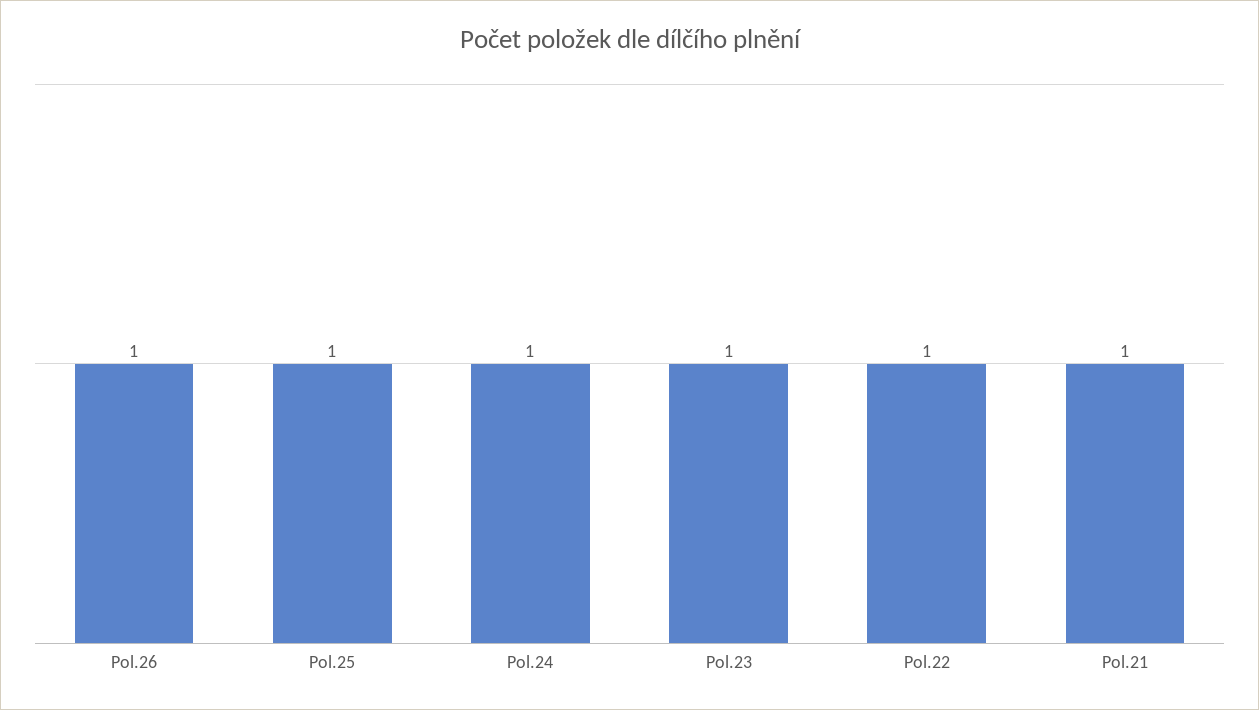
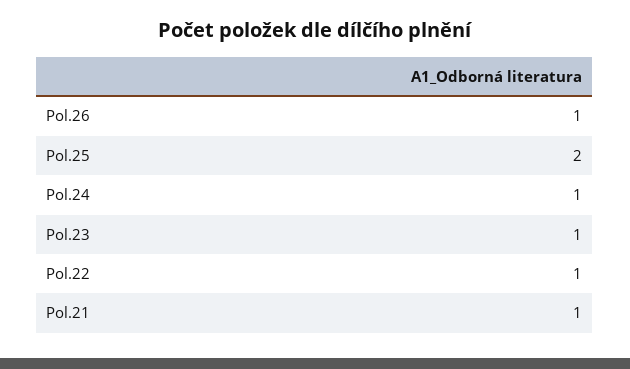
  {
    "Pol.26": 1,
-   "Pol.25": 1,
+   "Pol.25": 2,
    "Pol.24": 1,
    "Pol.23": 1,
    "Pol.22": 1,
    "Pol.21": 1
  }

